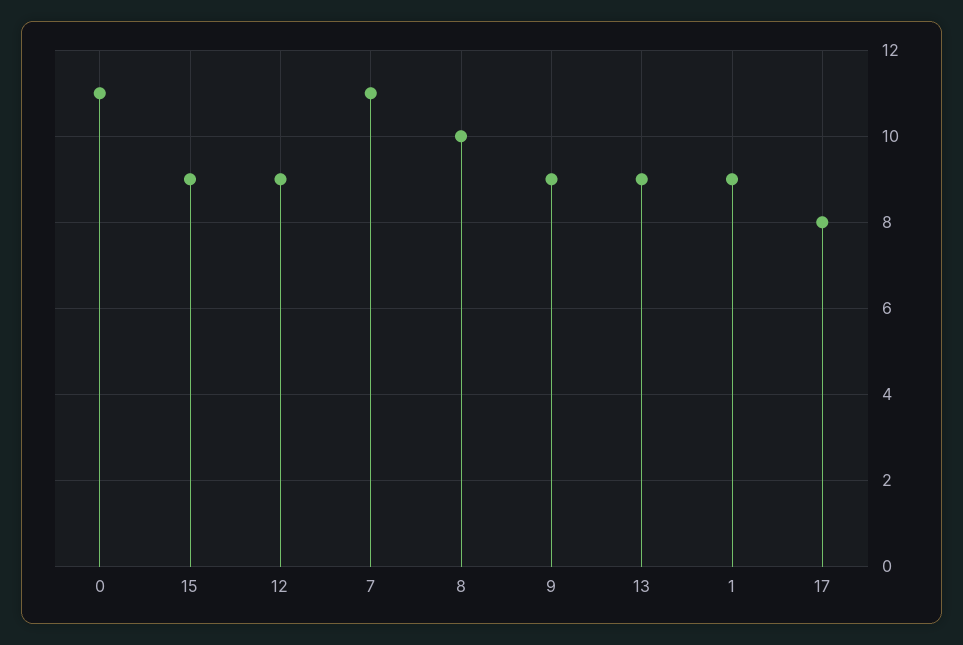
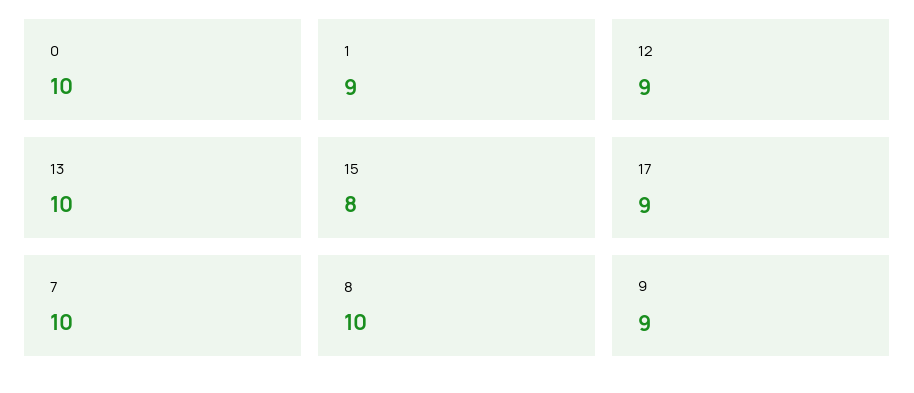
  {
-   "0": 11,
+   "0": 10,
-   "15": 9,
+   "15": 8,
    "12": 9,
-   "7": 11,
+   "7": 10,
    "8": 10,
    "9": 9,
-   "13": 9,
+   "13": 10,
    "1": 9,
-   "17": 8
+   "17": 9
  }

